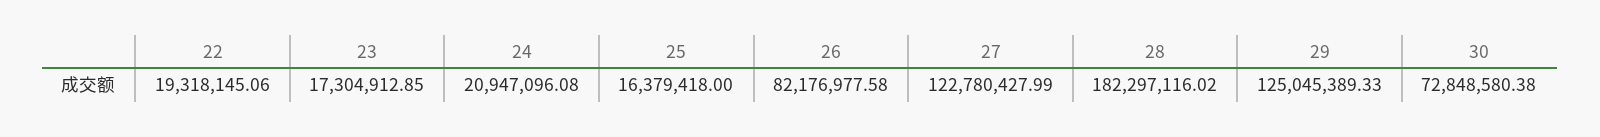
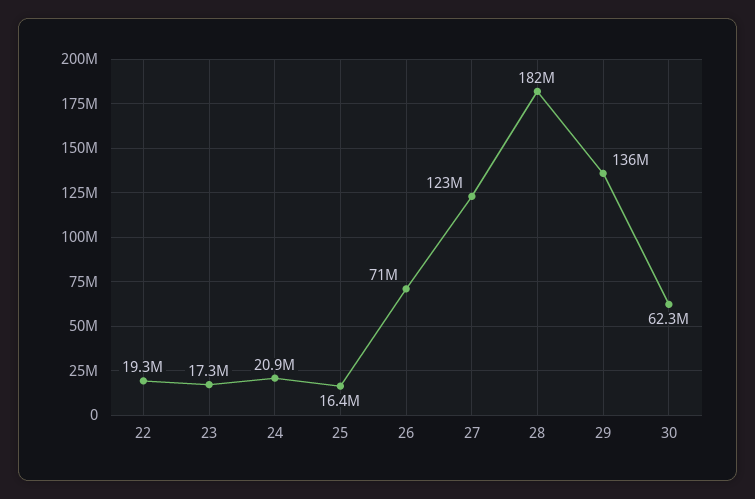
  {
    "22": 19318145.06,
    "23": 17304912.85,
    "24": 20947096.08,
    "25": 16379418,
-   "26": 82176977.58,
+   "26": 71000000,
    "27": 122780427.99,
    "28": 182297116.02,
-   "29": 125045389.33,
+   "29": 136000000,
-   "30": 72848580.38
+   "30": 62300000
  }

